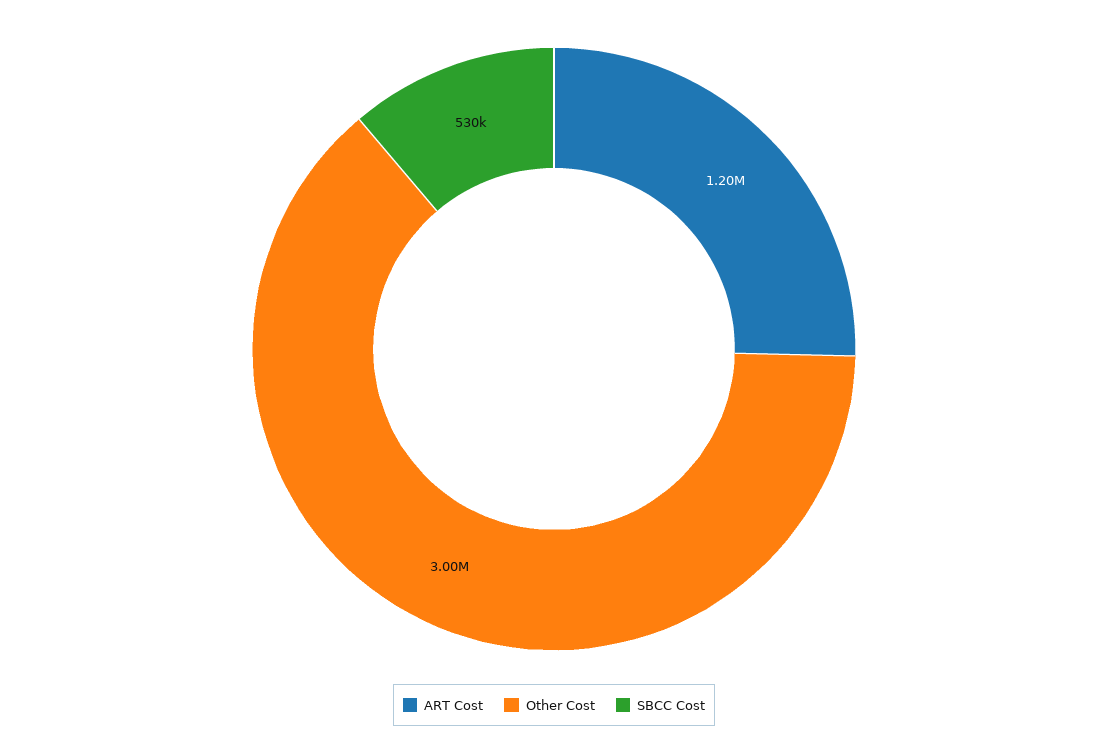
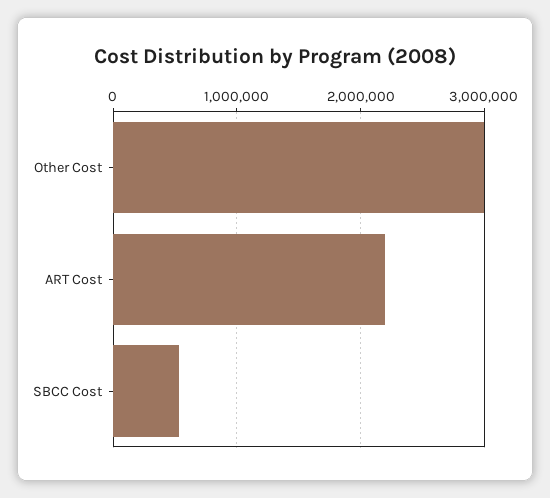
  {
-   "ART Cost": 1200000,
+   "ART Cost": 2200000,
    "Other Cost": 3000000,
    "SBCC Cost": 530000
  }

